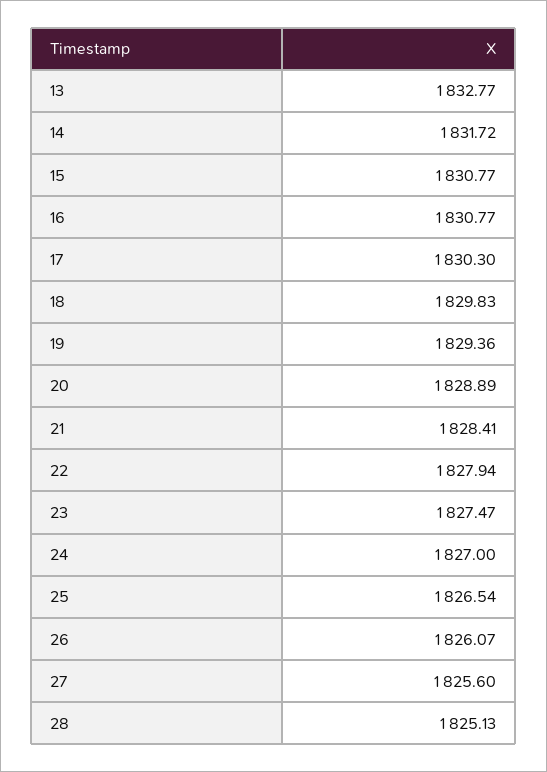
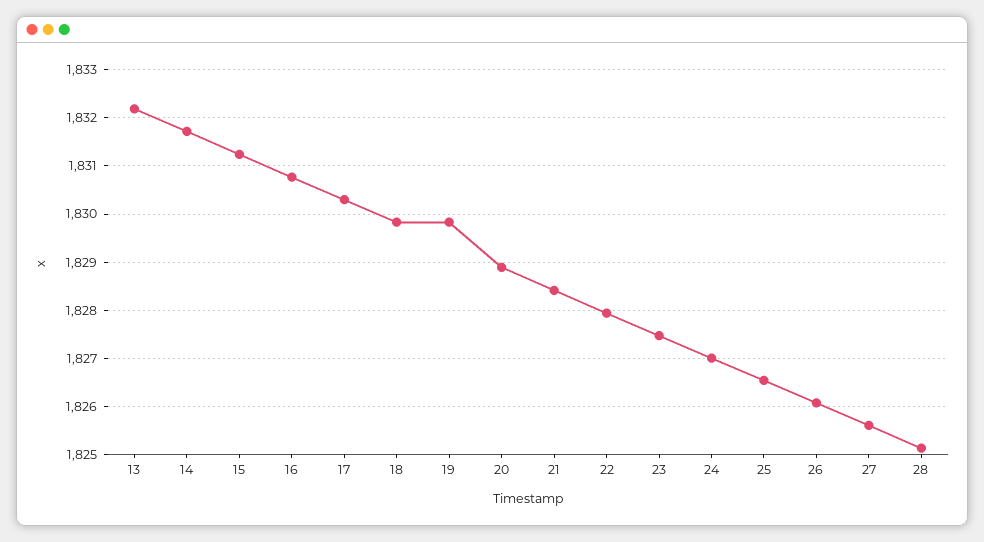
  {
-   "13": 1832.77,
+   "13": 1832.2,
    "14": 1831.72,
-   "15": 1830.77,
+   "15": 1831.2,
    "16": 1830.77,
    "17": 1830.3,
    "18": 1829.83,
-   "19": 1829.36,
+   "19": 1829.8,
    "20": 1828.89,
    "21": 1828.41,
    "22": 1827.94,
    "23": 1827.47,
    "24": 1827,
    "25": 1826.54,
    "26": 1826.07,
    "27": 1825.6,
    "28": 1825.13
  }

